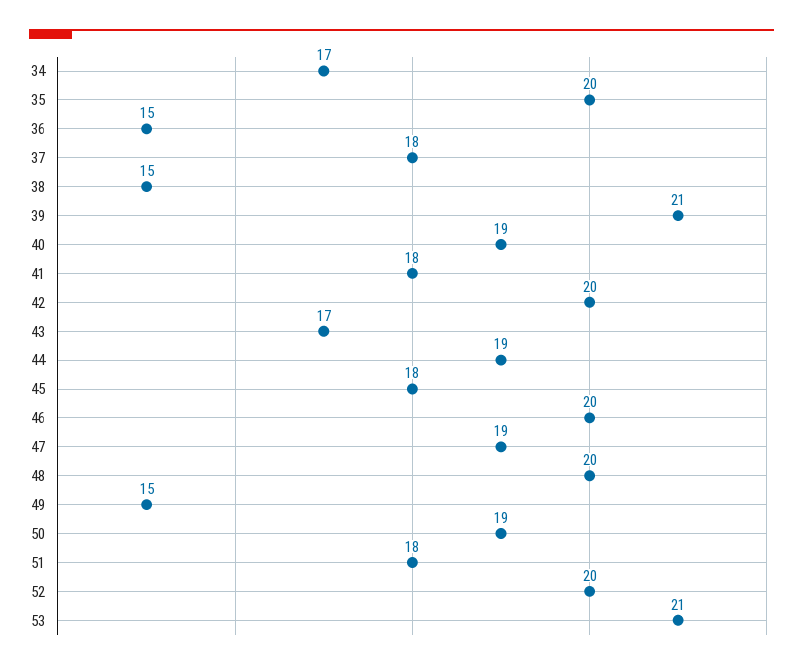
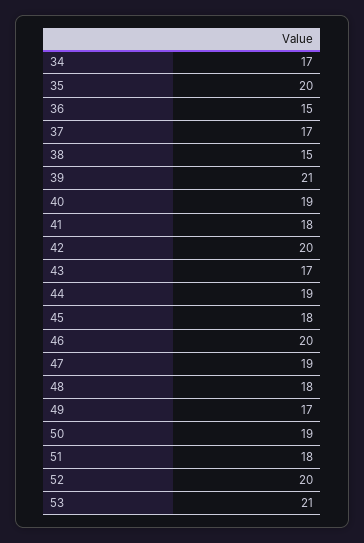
  {
    "34": 17,
    "35": 20,
    "36": 15,
-   "37": 18,
+   "37": 17,
    "38": 15,
    "39": 21,
    "40": 19,
    "41": 18,
    "42": 20,
    "43": 17,
    "44": 19,
    "45": 18,
    "46": 20,
    "47": 19,
-   "48": 20,
+   "48": 18,
-   "49": 15,
+   "49": 17,
    "50": 19,
    "51": 18,
    "52": 20,
    "53": 21
  }

